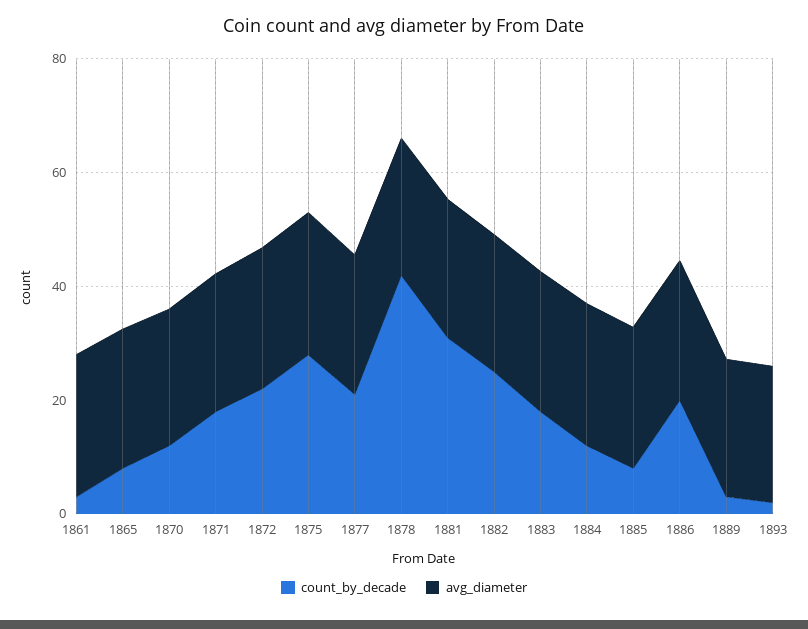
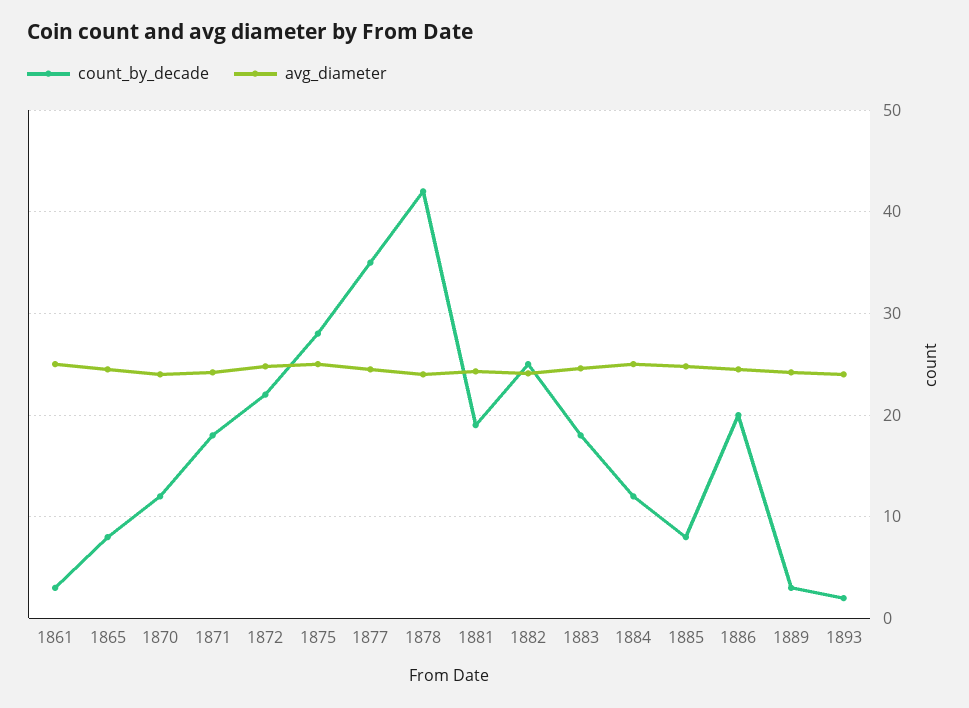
  {
    "count_by_decade": {
      "1861": 3,
      "1865": 8,
      "1870": 12,
      "1871": 18,
      "1872": 22,
      "1875": 28,
-     "1877": 20,
+     "1877": 35,
      "1878": 42,
-     "1881": 30,
+     "1881": 19,
      "1882": 25,
      "1883": 18,
      "1884": 12,
      "1885": 8,
      "1886": 20,
      "1889": 3,
      "1893": 2
    },
    "avg_diameter": {
      "1861": 25,
      "1865": 25,
      "1870": 24,
      "1871": 24,
      "1872": 25,
      "1875": 25,
      "1877": 25,
      "1878": 24,
      "1881": 24,
      "1882": 24,
      "1883": 25,
      "1884": 25,
      "1885": 25,
      "1886": 25,
      "1889": 24,
      "1893": 24
    }
  }

